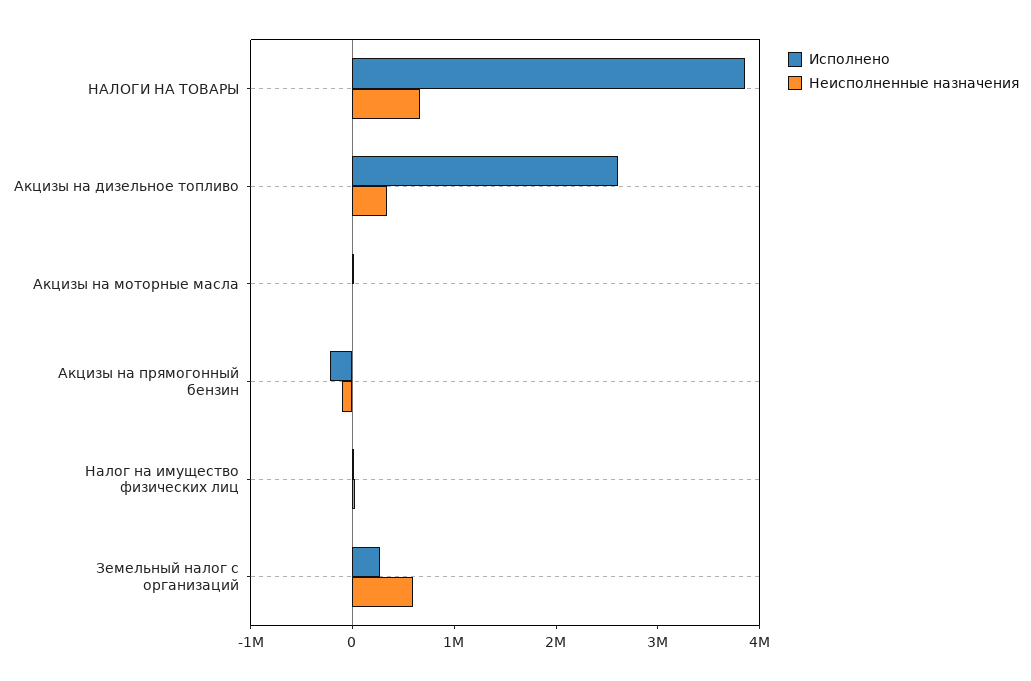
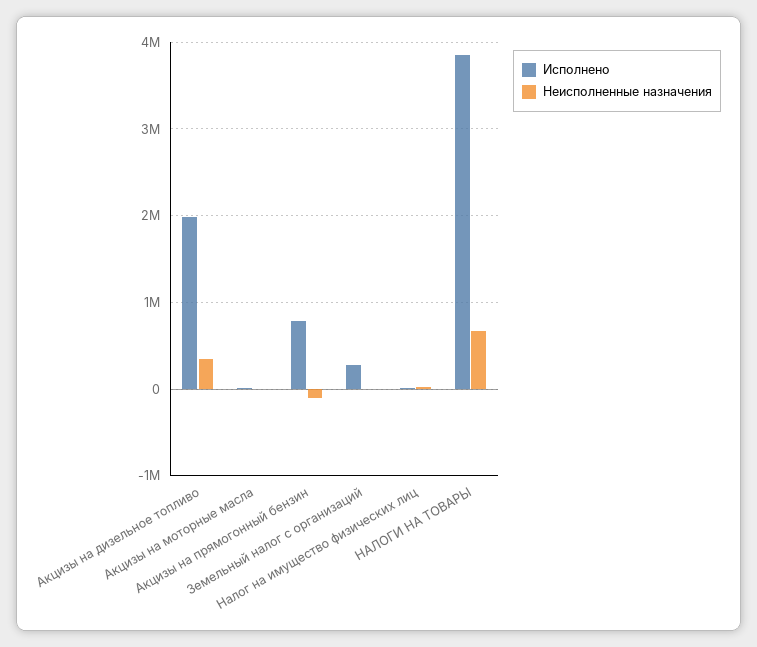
  {
    "Исполнено": {
      "НАЛОГИ НА ТОВАРЫ": 3900000,
-     "Акцизы на дизельное топливо": 2600000,
+     "Акцизы на дизельное топливо": 2000000,
      "Акцизы на моторные масла": 0,
-     "Акцизы на прямогонный бензин": -200000,
+     "Акцизы на прямогонный бензин": 800000,
      "Налог на имущество физических лиц": 0,
      "Земельный налог с организаций": 300000
    },
    "Неисполненные назначения": {
      "НАЛОГИ НА ТОВАРЫ": 700000,
      "Акцизы на дизельное топливо": 300000,
      "Акцизы на моторные масла": 0,
      "Акцизы на прямогонный бензин": -100000,
      "Налог на имущество физических лиц": 0,
-     "Земельный налог с организаций": 600000
+     "Земельный налог с организаций": 0
    }
  }

